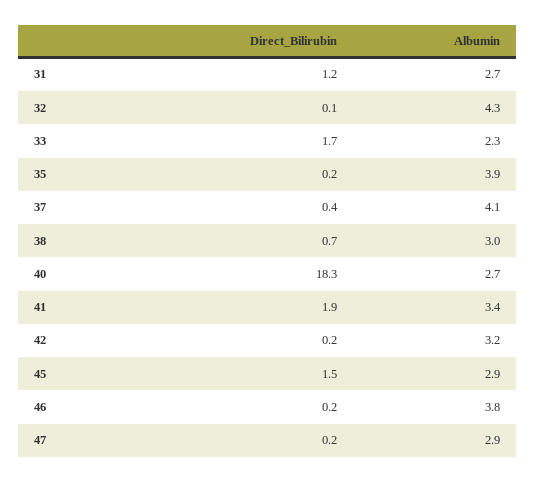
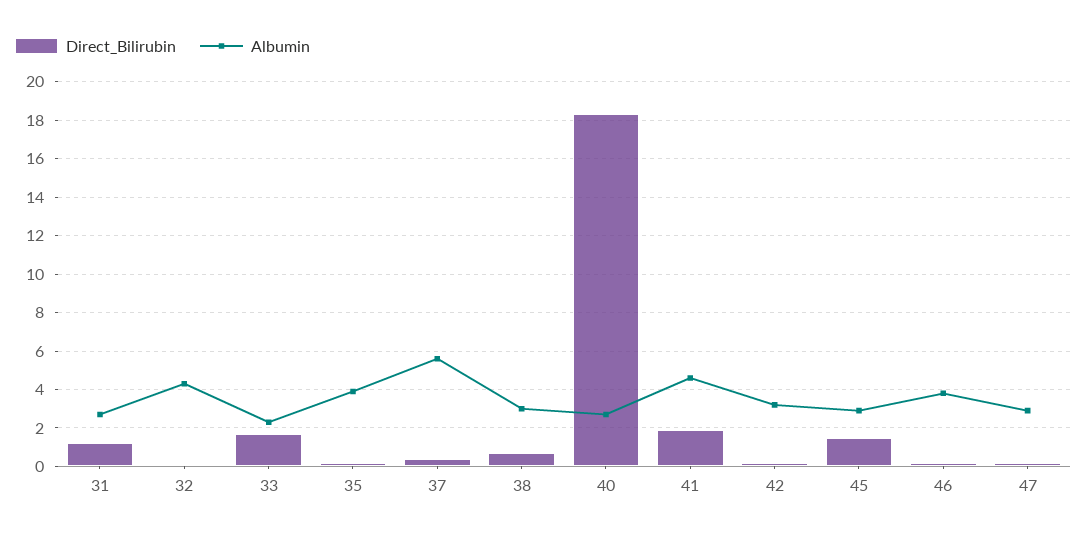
  {
    "Direct_Bilirubin": {
      "31": 1.2,
      "32": 0.1,
      "33": 1.7,
      "35": 0.2,
      "37": 0.4,
      "38": 0.7,
      "40": 18.3,
      "41": 1.9,
      "42": 0.2,
      "45": 1.5,
      "46": 0.2,
      "47": 0.2
    },
    "Albumin": {
      "31": 2.7,
      "32": 4.3,
      "33": 2.3,
      "35": 3.9,
-     "37": 4.1,
+     "37": 5.5,
      "38": 3,
      "40": 2.7,
-     "41": 3.4,
+     "41": 4.5,
      "42": 3.2,
      "45": 2.9,
      "46": 3.8,
      "47": 2.9
    }
  }

